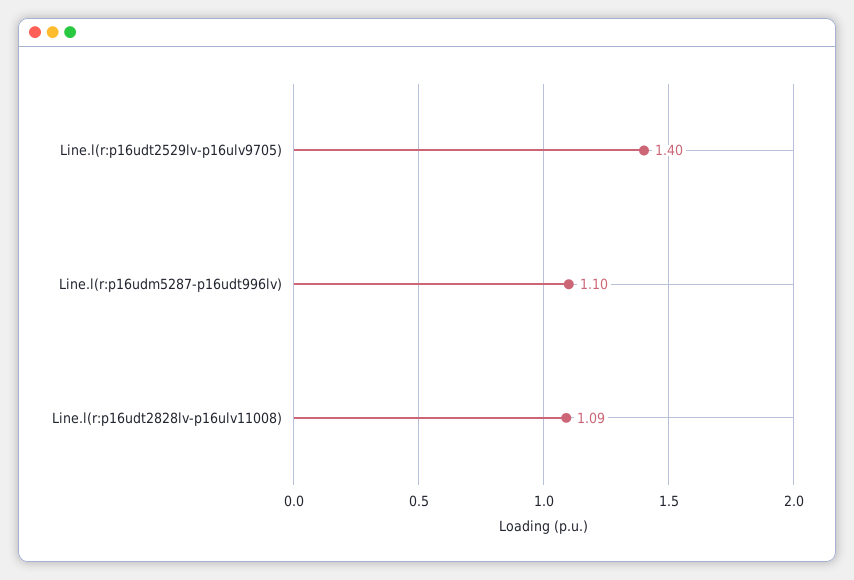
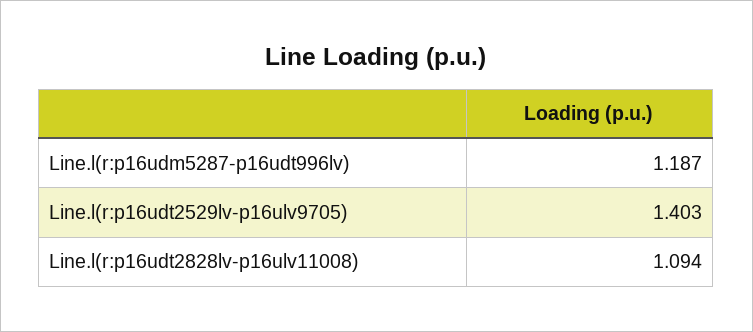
  {
    "Line.l(r:p16udt2529lv-p16ulv9705)": 1.403,
-   "Line.l(r:p16udm5287-p16udt996lv)": 1.1,
+   "Line.l(r:p16udm5287-p16udt996lv)": 1.187,
    "Line.l(r:p16udt2828lv-p16ulv11008)": 1.094
  }

